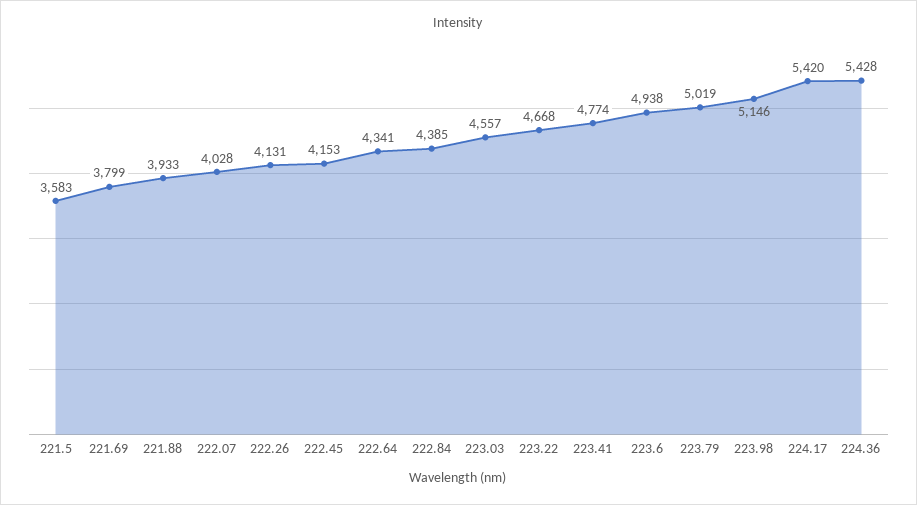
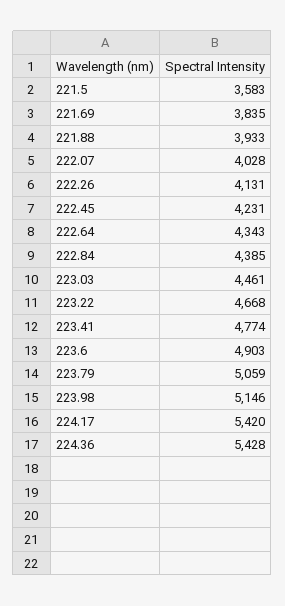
  {
    "221.5": 3583,
-   "221.69": 3799,
+   "221.69": 3835,
    "221.88": 3933,
    "222.07": 4028,
    "222.26": 4131,
-   "222.45": 4153,
+   "222.45": 4231,
-   "222.64": 4341,
+   "222.64": 4343,
    "222.84": 4385,
-   "223.03": 4557,
+   "223.03": 4461,
    "223.22": 4668,
    "223.41": 4774,
-   "223.6": 4938,
+   "223.6": 4903,
-   "223.79": 5019,
+   "223.79": 5059,
    "223.98": 5146,
    "224.17": 5420,
    "224.36": 5428
  }

